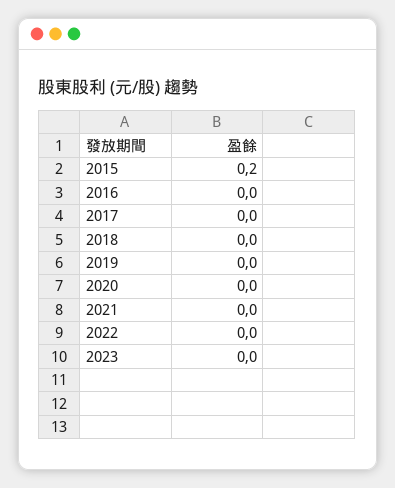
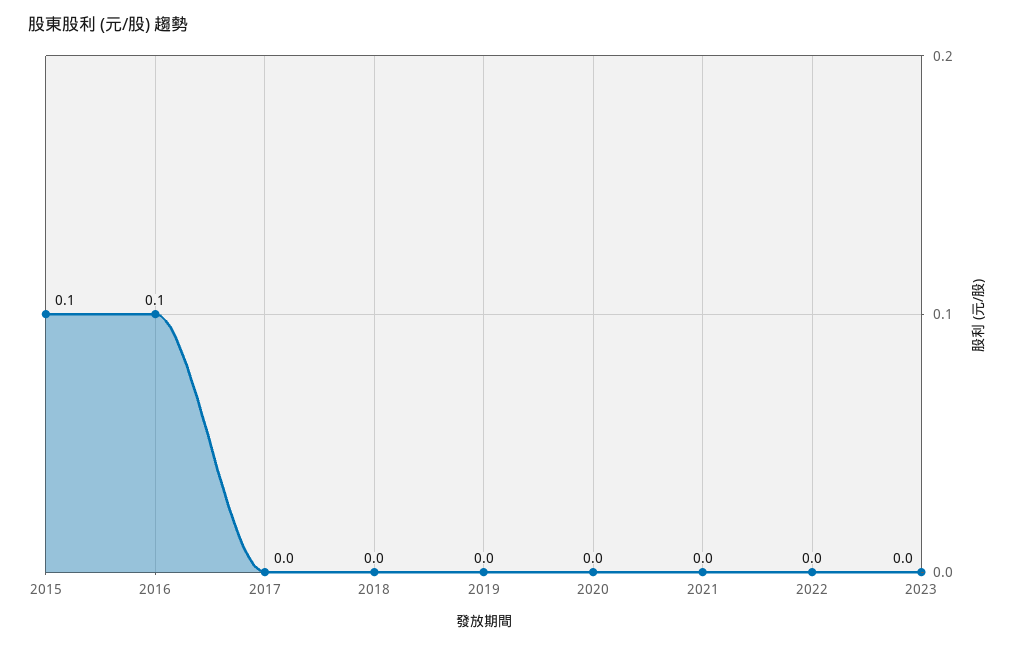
  {
-   "2015": 0.2,
+   "2015": 0.1,
-   "2016": 0,
+   "2016": 0.1,
    "2017": 0,
    "2018": 0,
    "2019": 0,
    "2020": 0,
    "2021": 0,
    "2022": 0,
    "2023": 0
  }

